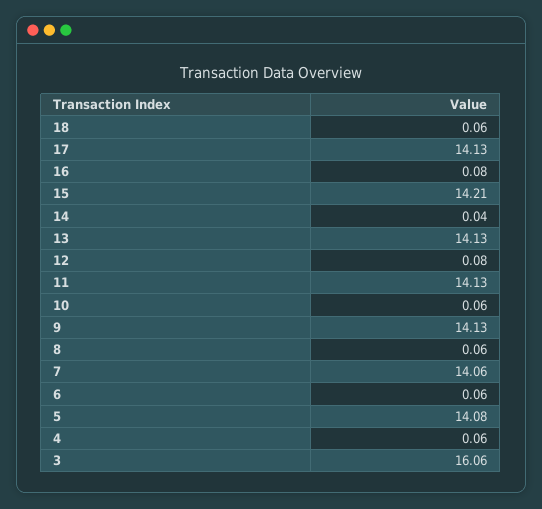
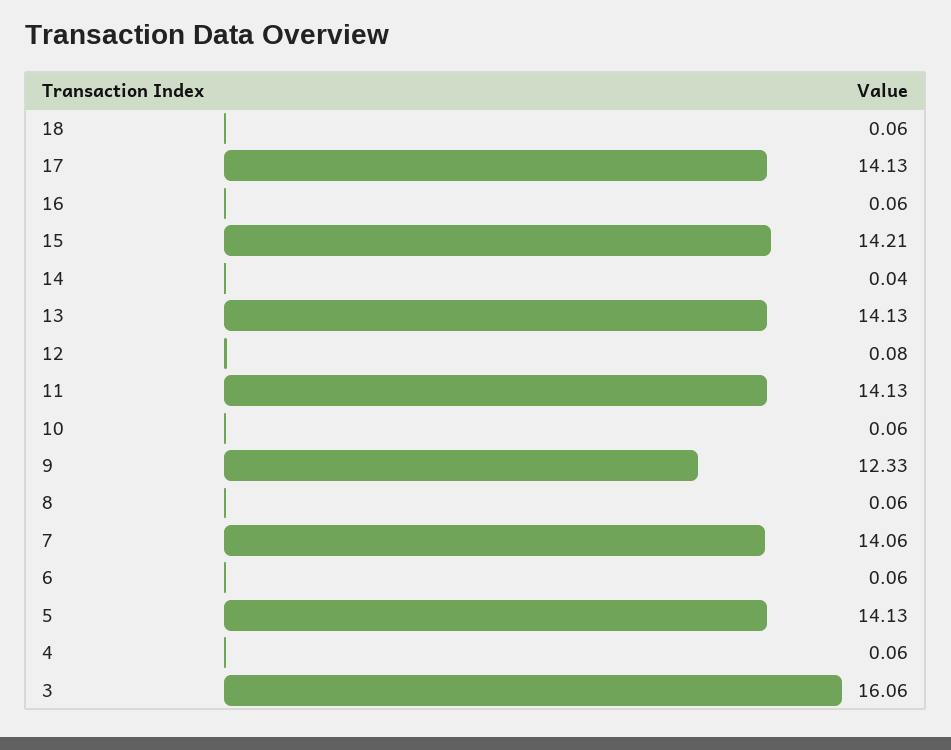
  {
    "18": 0.06,
    "17": 14.13,
-   "16": 0.08,
+   "16": 0.06,
    "15": 14.21,
    "14": 0.04,
    "13": 14.13,
    "12": 0.08,
    "11": 14.13,
    "10": 0.06,
-   "9": 14.13,
+   "9": 12.33,
    "8": 0.06,
    "7": 14.06,
    "6": 0.06,
-   "5": 14.08,
+   "5": 14.13,
    "4": 0.06,
    "3": 16.06
  }

